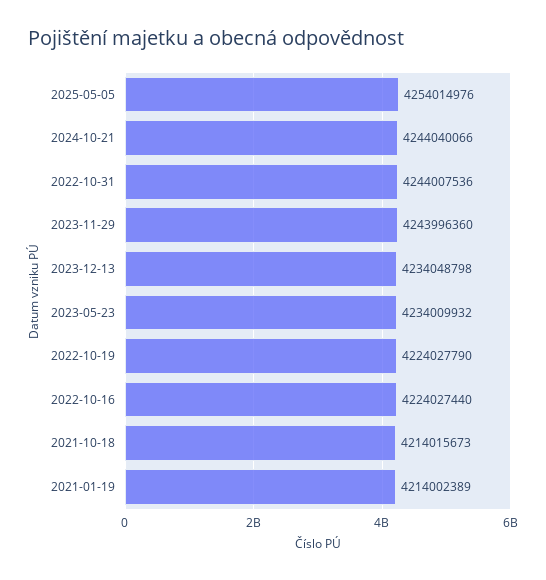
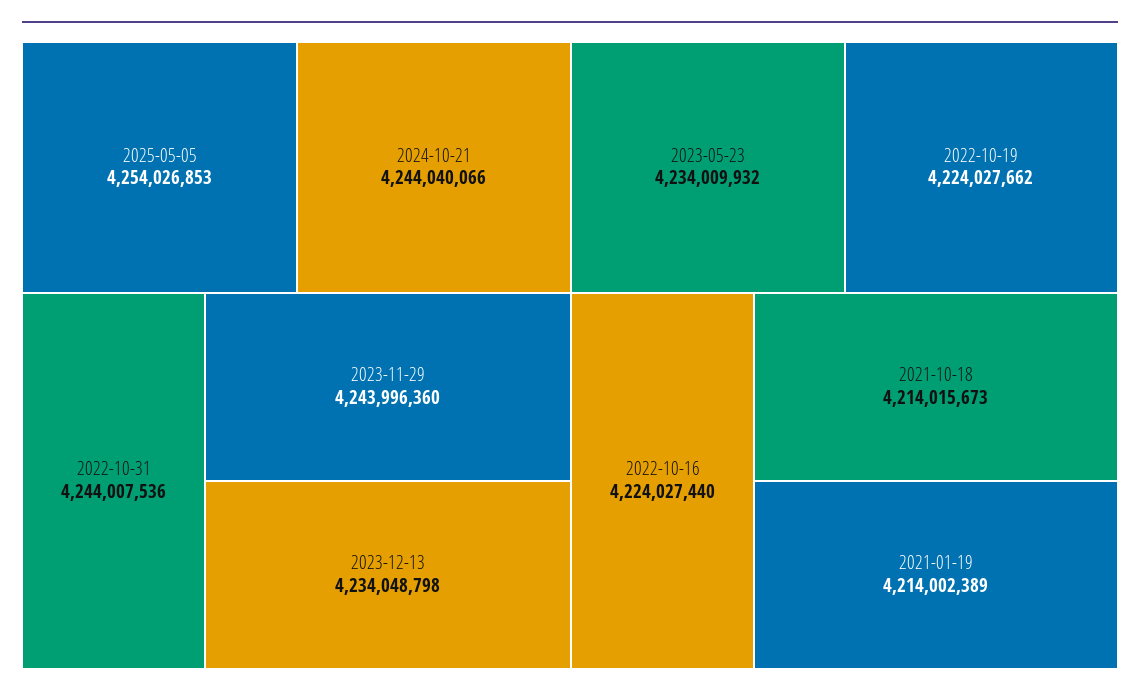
  {
-   "2025-05-05": 4254014976,
+   "2025-05-05": 4254026853,
    "2024-10-21": 4244040066,
    "2022-10-31": 4244007536,
    "2023-11-29": 4243996360,
    "2023-12-13": 4234048798,
    "2023-05-23": 4234009932,
-   "2022-10-19": 4224027790,
+   "2022-10-19": 4224027662,
    "2022-10-16": 4224027440,
    "2021-10-18": 4214015673,
    "2021-01-19": 4214002389
  }

